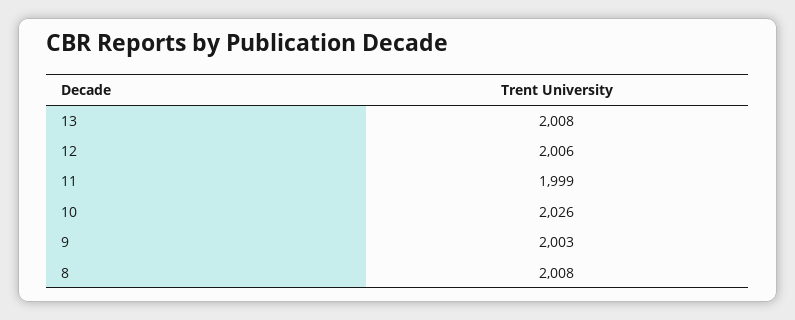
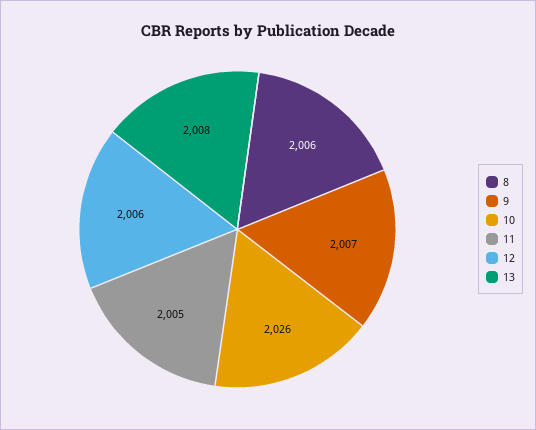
  {
    "13": 2008,
    "12": 2006,
-   "11": 1999,
+   "11": 2005,
    "10": 2026,
-   "9": 2003,
+   "9": 2007,
-   "8": 2008
+   "8": 2006
  }

